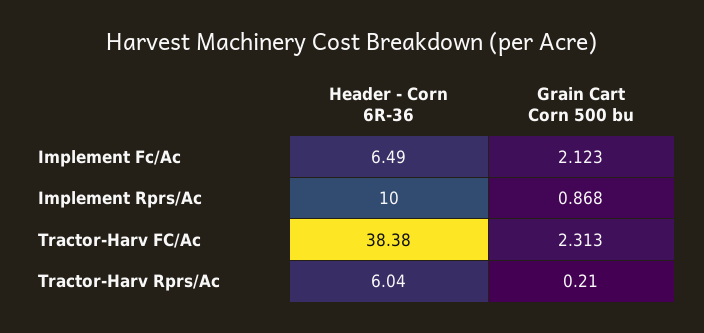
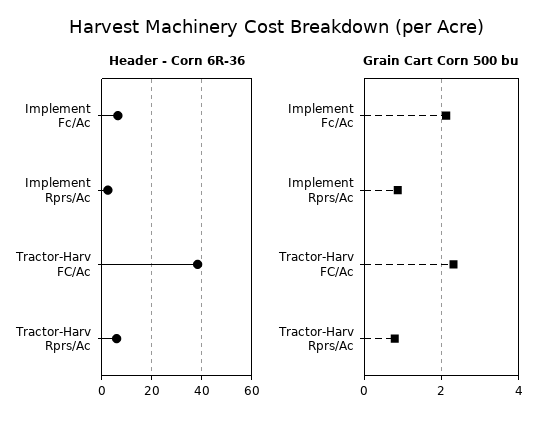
  {
    "Header - Corn 6R-36": {
      "Implement Fc/Ac": 6.49,
-     "Implement Rprs/Ac": 10,
+     "Implement Rprs/Ac": 2.5,
      "Tractor-Harv FC/Ac": 38.38,
      "Tractor-Harv Rprs/Ac": 6.04
    },
    "Grain Cart Corn 500 bu": {
      "Implement Fc/Ac": 2.123,
      "Implement Rprs/Ac": 0.868,
      "Tractor-Harv FC/Ac": 2.313,
-     "Tractor-Harv Rprs/Ac": 0.21
+     "Tractor-Harv Rprs/Ac": 0.8
    }
  }

